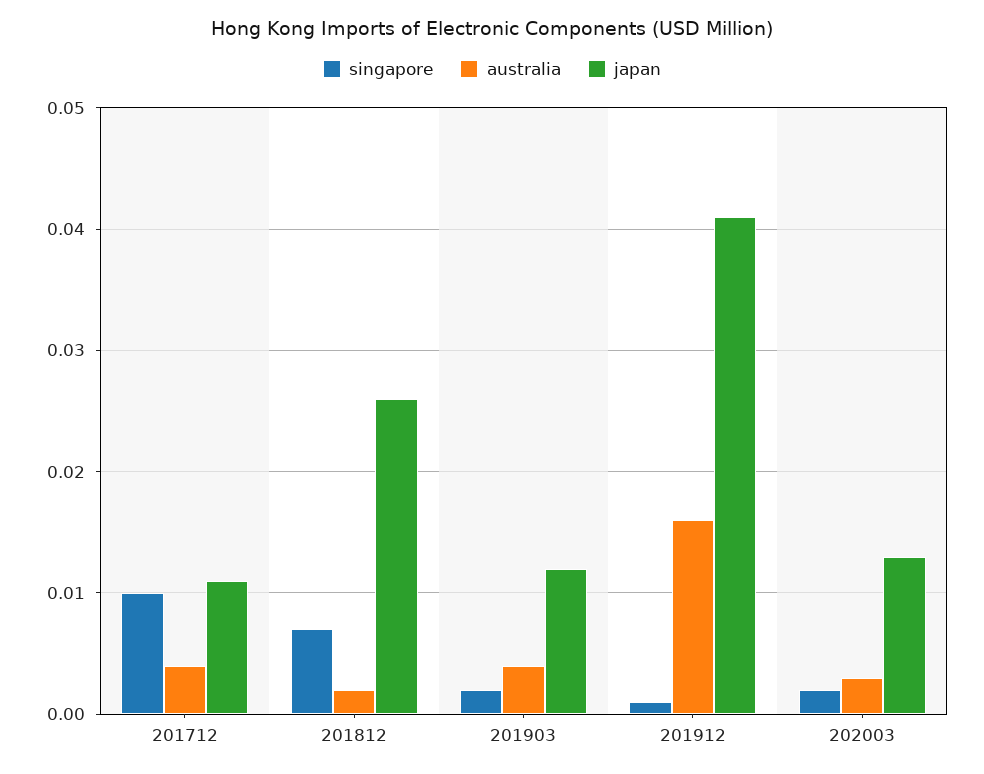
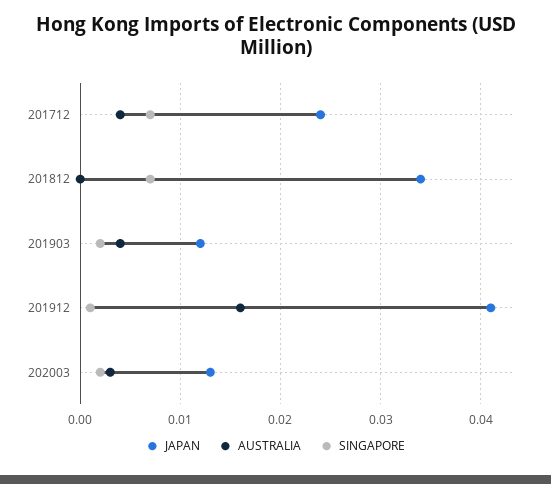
  {
    "singapore": {
-     "201712": 0.01,
+     "201712": 0.007,
      "201812": 0.007,
      "201903": 0.002,
      "201912": 0.001,
      "202003": 0.002
    },
    "australia": {
      "201712": 0.004,
-     "201812": 0.002,
+     "201812": 0,
      "201903": 0.004,
      "201912": 0.016,
      "202003": 0.003
    },
    "japan": {
-     "201712": 0.011,
+     "201712": 0.024,
-     "201812": 0.026,
+     "201812": 0.034,
      "201903": 0.012,
      "201912": 0.041,
      "202003": 0.013
    }
  }

